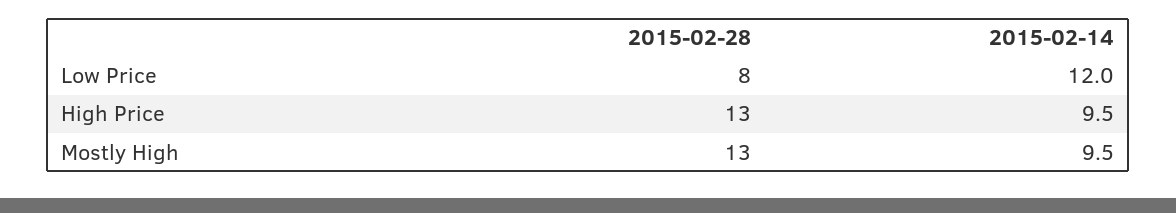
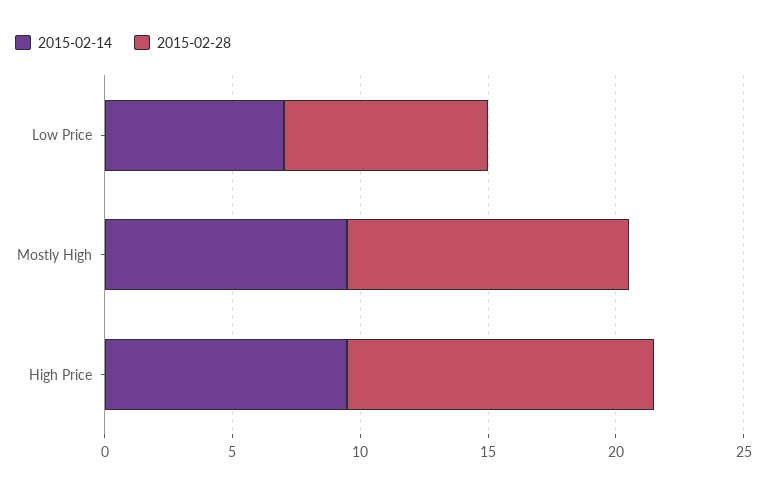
  {
    "2015-02-28": {
      "Low Price": 8,
-     "High Price": 13,
+     "High Price": 12,
-     "Mostly High": 13
+     "Mostly High": 11
    },
    "2015-02-14": {
-     "Low Price": 12,
+     "Low Price": 7,
      "High Price": 9.5,
      "Mostly High": 9.5
    }
  }

